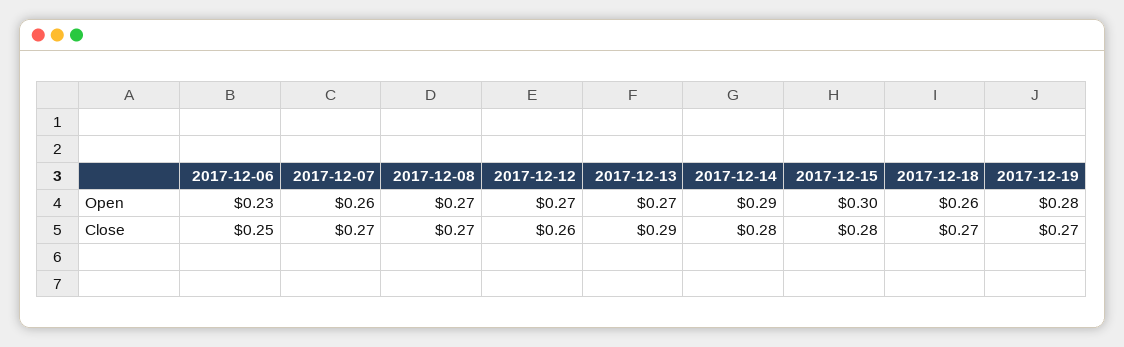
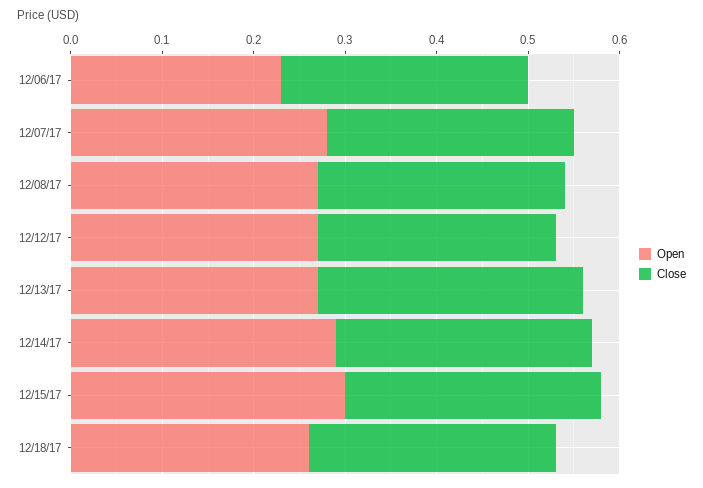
  {
    "Open": {
      "2017-12-06": 0.23,
-     "2017-12-07": 0.26,
+     "2017-12-07": 0.28,
      "2017-12-08": 0.27,
      "2017-12-12": 0.27,
      "2017-12-13": 0.27,
      "2017-12-14": 0.29,
      "2017-12-15": 0.3,
-     "2017-12-18": 0.26,
+     "2017-12-18": 0.26
-     "2017-12-19": 0.28
    },
    "Close": {
-     "2017-12-06": 0.25,
+     "2017-12-06": 0.27,
      "2017-12-07": 0.27,
      "2017-12-08": 0.27,
      "2017-12-12": 0.26,
      "2017-12-13": 0.29,
      "2017-12-14": 0.28,
      "2017-12-15": 0.28,
-     "2017-12-18": 0.27,
+     "2017-12-18": 0.27
-     "2017-12-19": 0.27
    }
  }

